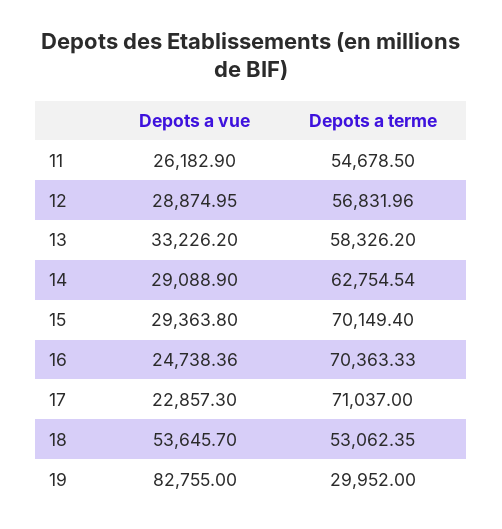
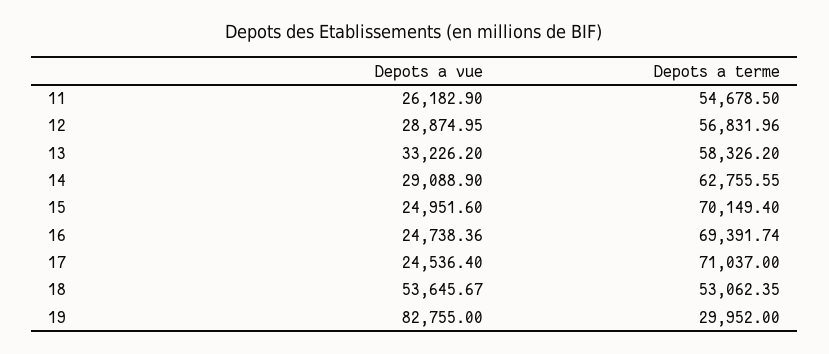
  {
    "Depots a vue": {
      "11": 26182.9,
      "12": 28874.95,
      "13": 33226.2,
      "14": 29088.9,
-     "15": 29363.8,
+     "15": 24951.6,
      "16": 24738.36,
-     "17": 22857.3,
+     "17": 24536.4,
-     "18": 53645.7,
+     "18": 53645.67,
      "19": 82755
    },
    "Depots a terme": {
      "11": 54678.5,
      "12": 56831.96,
      "13": 58326.2,
-     "14": 62754.54,
+     "14": 62755.55,
      "15": 70149.4,
-     "16": 70363.33,
+     "16": 69391.74,
      "17": 71037,
      "18": 53062.35,
      "19": 29952
    }
  }

